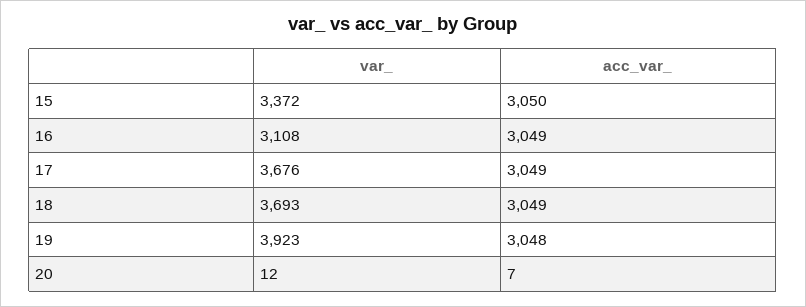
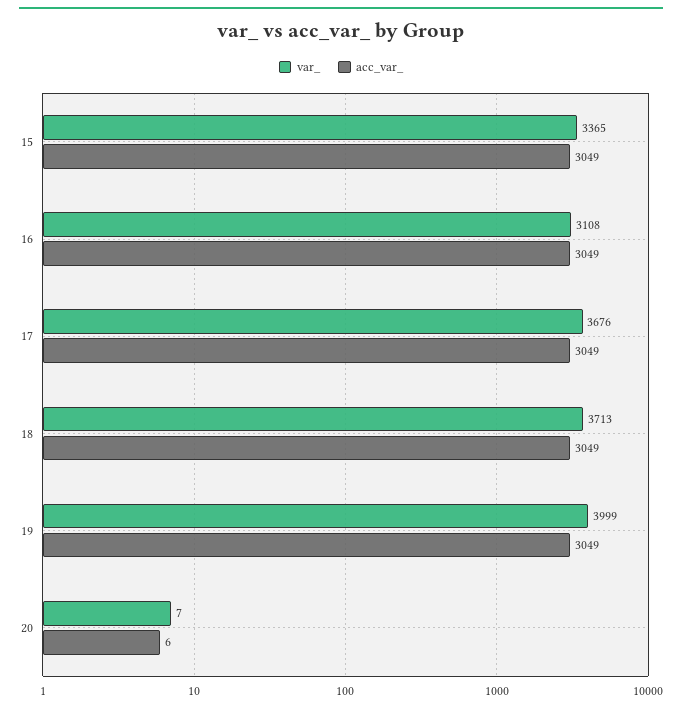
  {
    "var_": {
-     "15": 3372,
+     "15": 3365,
      "16": 3108,
      "17": 3676,
-     "18": 3693,
+     "18": 3713,
-     "19": 3923,
+     "19": 3999,
-     "20": 12
+     "20": 7
    },
    "acc_var_": {
-     "15": 3050,
+     "15": 3049,
      "16": 3049,
      "17": 3049,
      "18": 3049,
-     "19": 3048,
+     "19": 3049,
-     "20": 7
+     "20": 6
    }
  }

